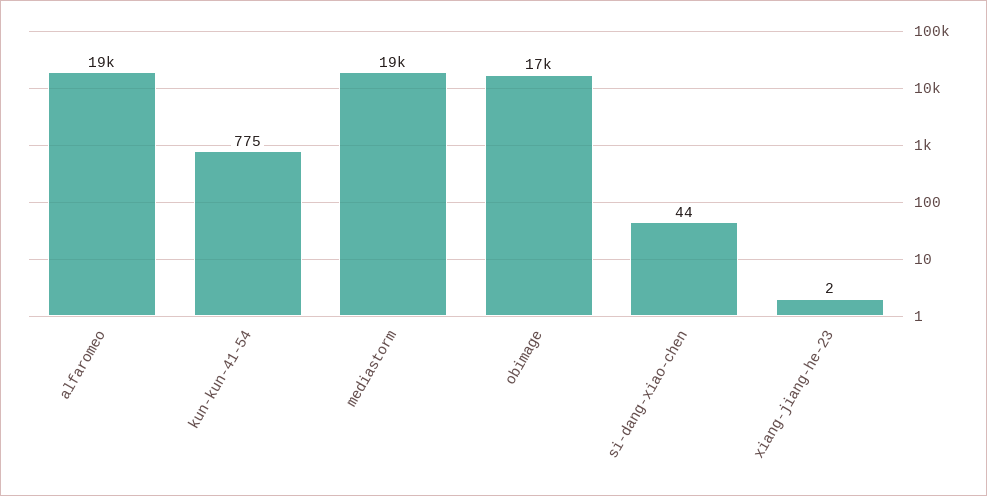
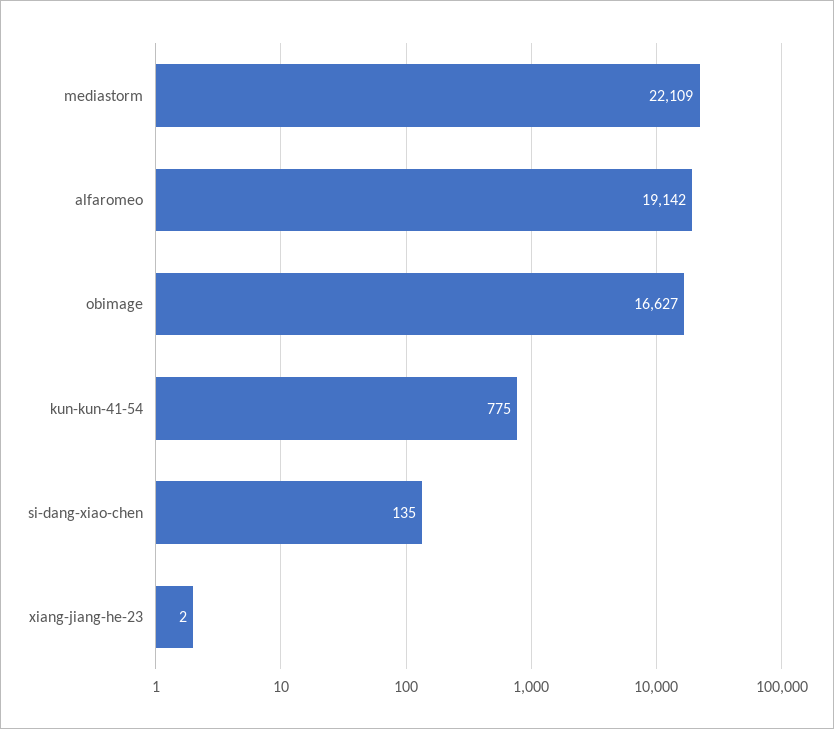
  {
    "alfaromeo": 19142,
    "kun-kun-41-54": 775,
-   "mediastorm": 19000,
+   "mediastorm": 22109,
    "obimage": 16627,
-   "si-dang-xiao-chen": 44,
+   "si-dang-xiao-chen": 135,
    "xiang-jiang-he-23": 2
  }

